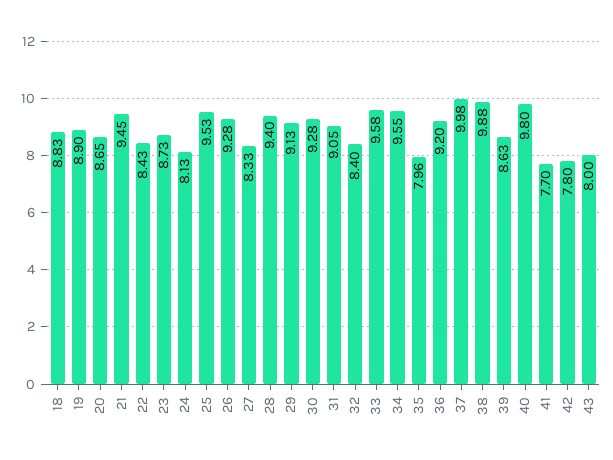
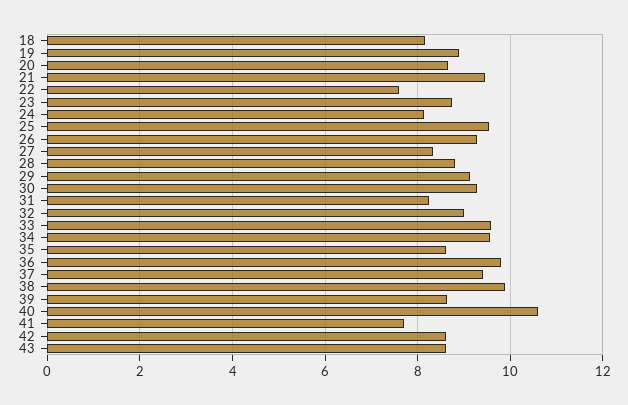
  {
-   "18": 8.83,
+   "18": 8.2,
    "19": 8.9,
    "20": 8.65,
    "21": 9.45,
-   "22": 8.43,
+   "22": 7.6,
    "23": 8.73,
    "24": 8.13,
    "25": 9.53,
    "26": 9.28,
    "27": 8.33,
-   "28": 9.4,
+   "28": 8.8,
    "29": 9.13,
    "30": 9.28,
-   "31": 9.05,
+   "31": 8.2,
-   "32": 8.4,
+   "32": 9,
    "33": 9.58,
    "34": 9.55,
-   "35": 7.96,
+   "35": 8.6,
-   "36": 9.2,
+   "36": 9.8,
-   "37": 9.98,
+   "37": 9.4,
    "38": 9.88,
    "39": 8.63,
-   "40": 9.8,
+   "40": 10.6,
    "41": 7.7,
-   "42": 7.8,
+   "42": 8.6,
-   "43": 8
+   "43": 8.6
  }

